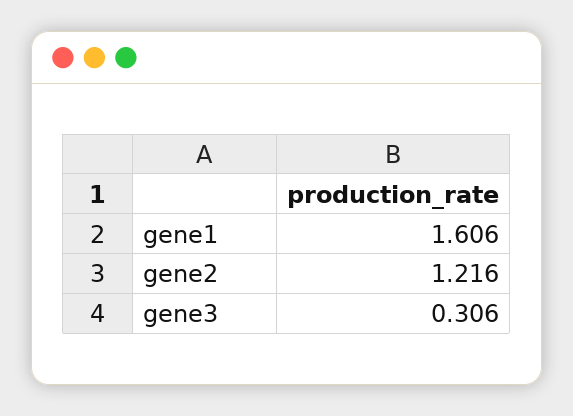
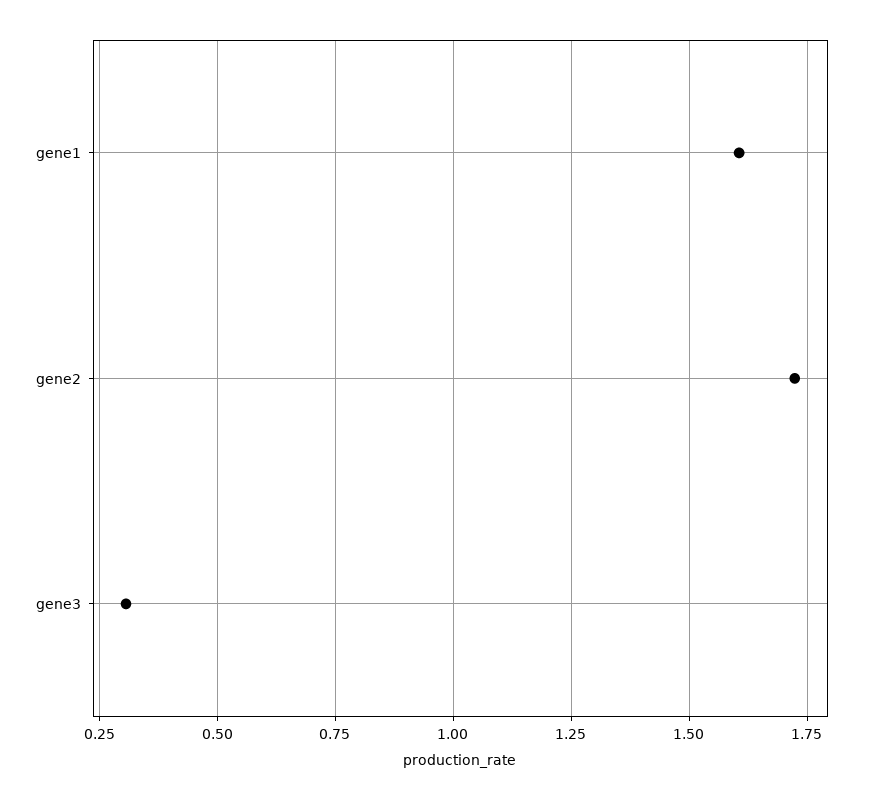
  {
    "gene1": 1.606,
-   "gene2": 1.216,
+   "gene2": 1.725,
    "gene3": 0.306
  }

